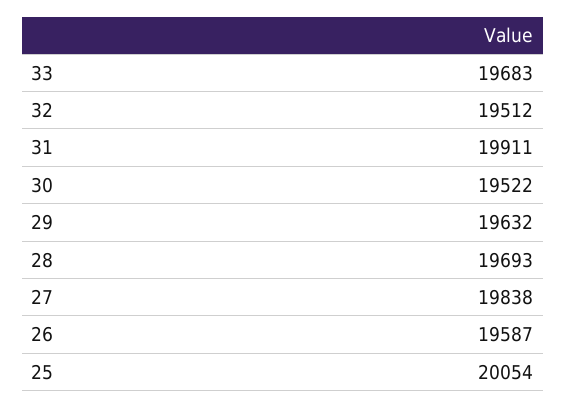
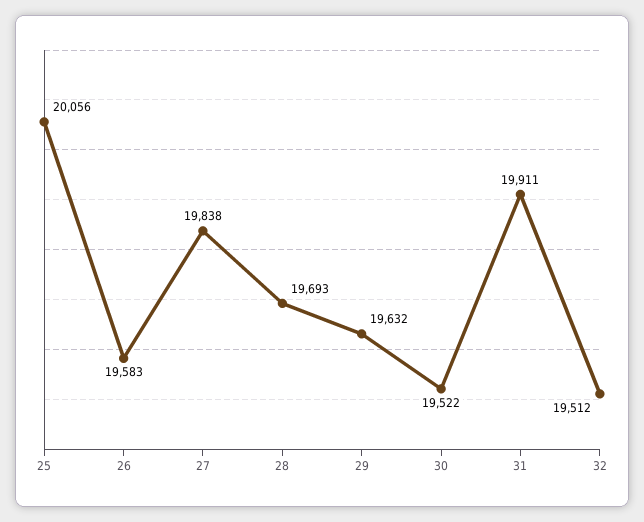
  {
-   "33": 19683,
    "32": 19512,
    "31": 19911,
    "30": 19522,
    "29": 19632,
    "28": 19693,
    "27": 19838,
-   "26": 19587,
+   "26": 19583,
-   "25": 20054
+   "25": 20056
  }

